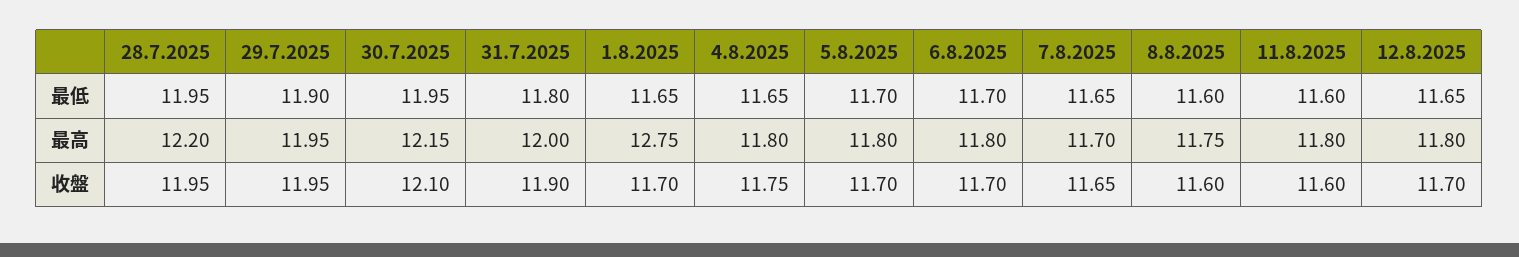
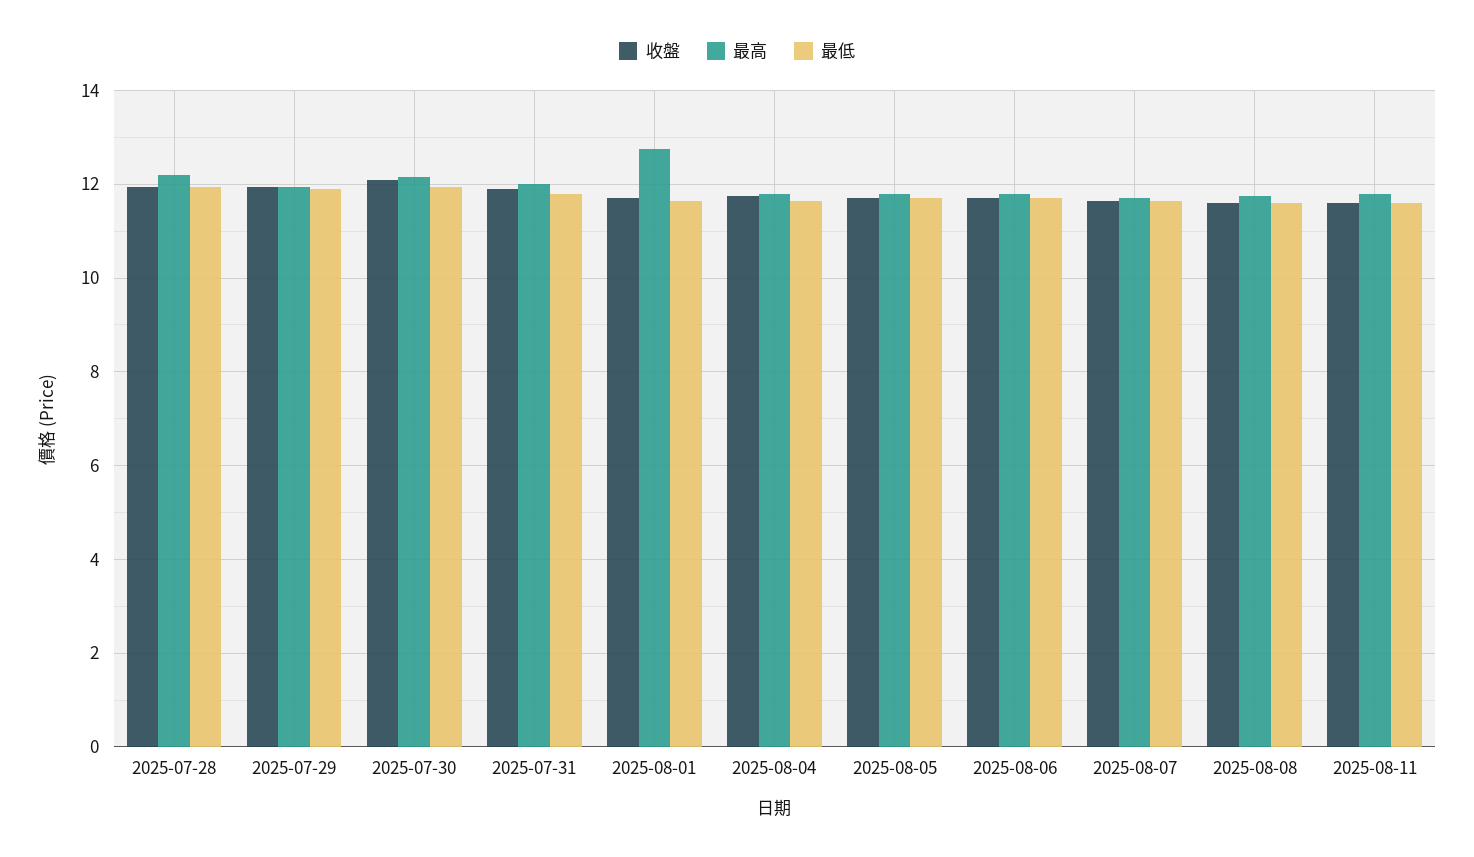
  {
    "最低": {
      "28.7.2025": 11.95,
      "29.7.2025": 11.9,
      "30.7.2025": 11.95,
      "31.7.2025": 11.8,
      "1.8.2025": 11.65,
      "4.8.2025": 11.65,
      "5.8.2025": 11.7,
      "6.8.2025": 11.7,
      "7.8.2025": 11.65,
      "8.8.2025": 11.6,
-     "11.8.2025": 11.6,
+     "11.8.2025": 11.6
-     "12.8.2025": 11.65
    },
    "最高": {
      "28.7.2025": 12.2,
      "29.7.2025": 11.95,
      "30.7.2025": 12.15,
      "31.7.2025": 12,
      "1.8.2025": 12.75,
      "4.8.2025": 11.8,
      "5.8.2025": 11.8,
      "6.8.2025": 11.8,
      "7.8.2025": 11.7,
      "8.8.2025": 11.75,
-     "11.8.2025": 11.8,
+     "11.8.2025": 11.8
-     "12.8.2025": 11.8
    },
    "收盤": {
      "28.7.2025": 11.95,
      "29.7.2025": 11.95,
      "30.7.2025": 12.1,
      "31.7.2025": 11.9,
      "1.8.2025": 11.7,
      "4.8.2025": 11.75,
      "5.8.2025": 11.7,
      "6.8.2025": 11.7,
      "7.8.2025": 11.65,
      "8.8.2025": 11.6,
-     "11.8.2025": 11.6,
+     "11.8.2025": 11.6
-     "12.8.2025": 11.7
    }
  }

